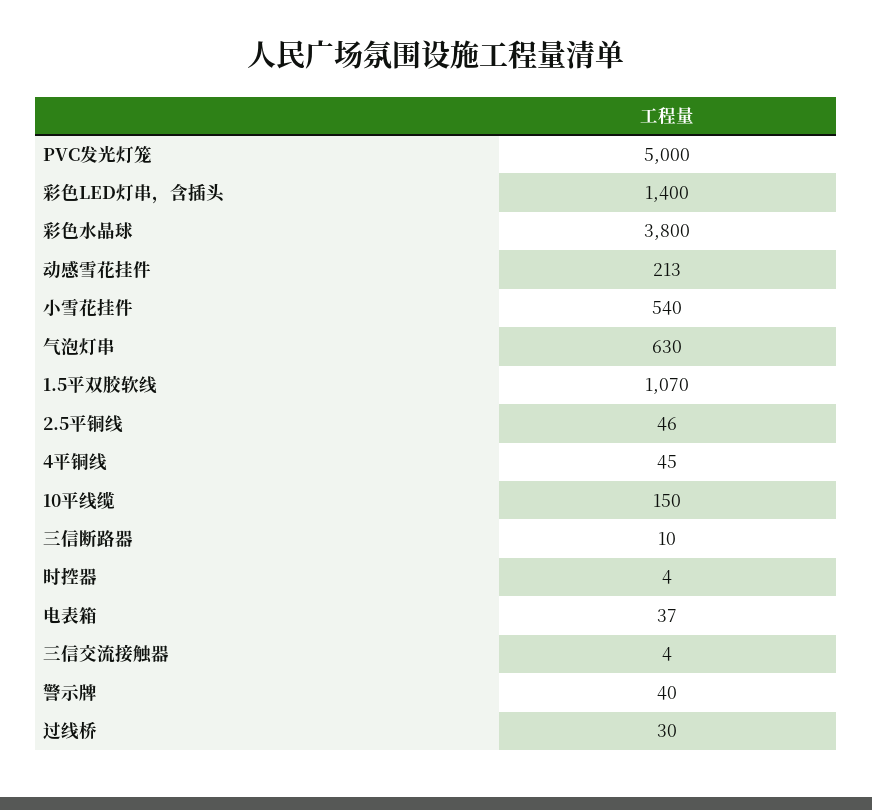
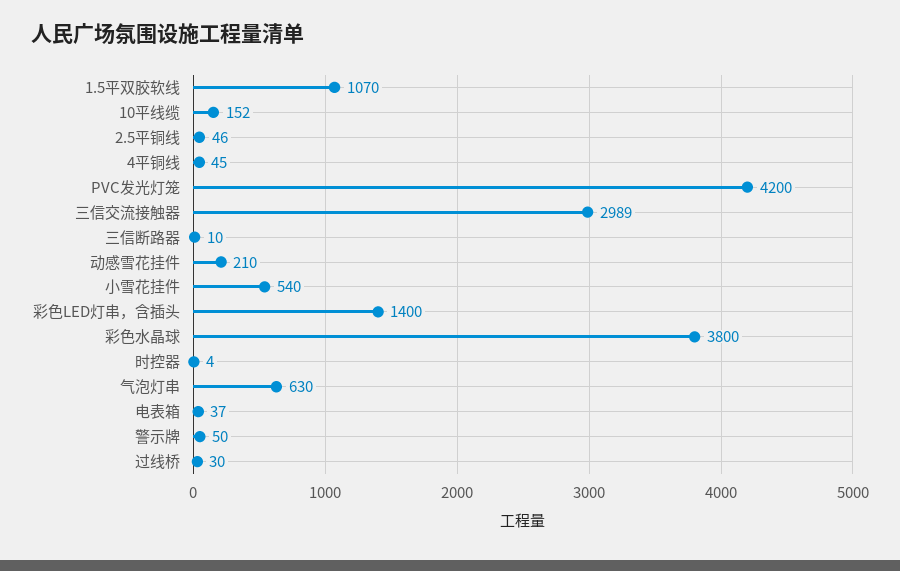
  {
-   "PVC发光灯笼": 5000,
+   "PVC发光灯笼": 4200,
    "彩色LED灯串，含插头": 1400,
    "彩色水晶球": 3800,
-   "动感雪花挂件": 213,
+   "动感雪花挂件": 210,
    "小雪花挂件": 540,
    "气泡灯串": 630,
    "1.5平双胶软线": 1070,
    "2.5平铜线": 46,
    "4平铜线": 45,
-   "10平线缆": 150,
+   "10平线缆": 152,
    "三信断路器": 10,
    "时控器": 4,
    "电表箱": 37,
-   "三信交流接触器": 4,
+   "三信交流接触器": 2989,
-   "警示牌": 40,
+   "警示牌": 50,
    "过线桥": 30
  }

